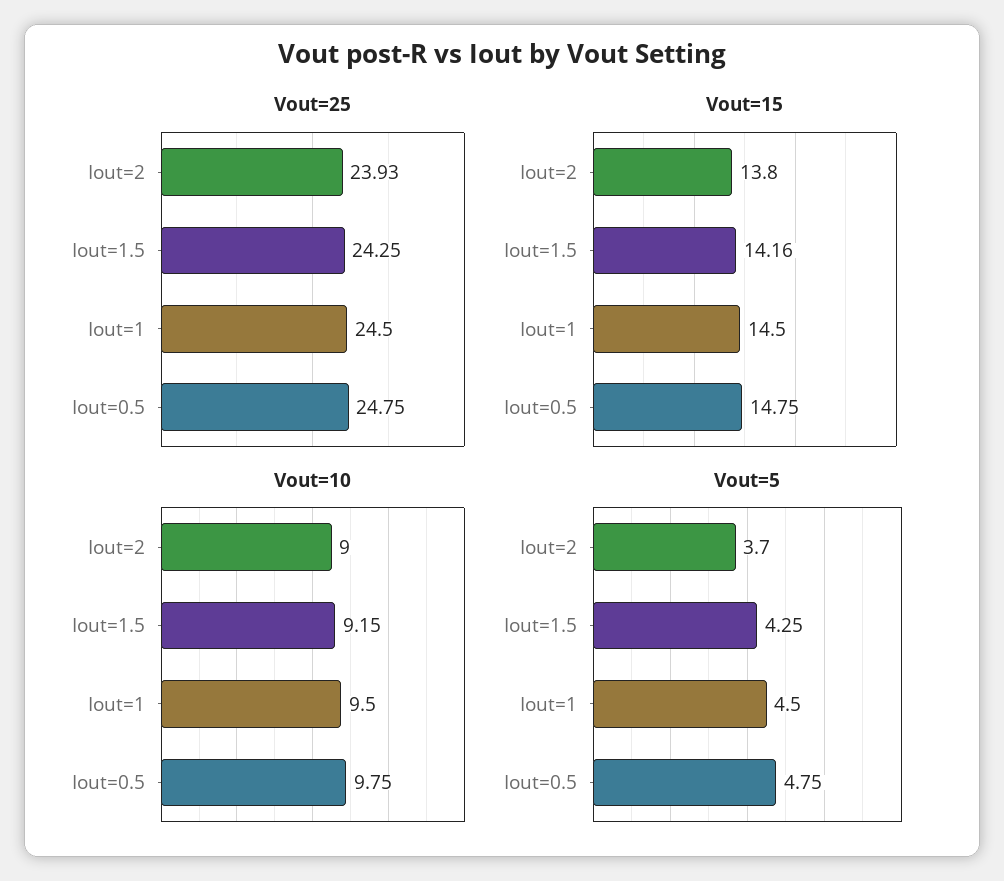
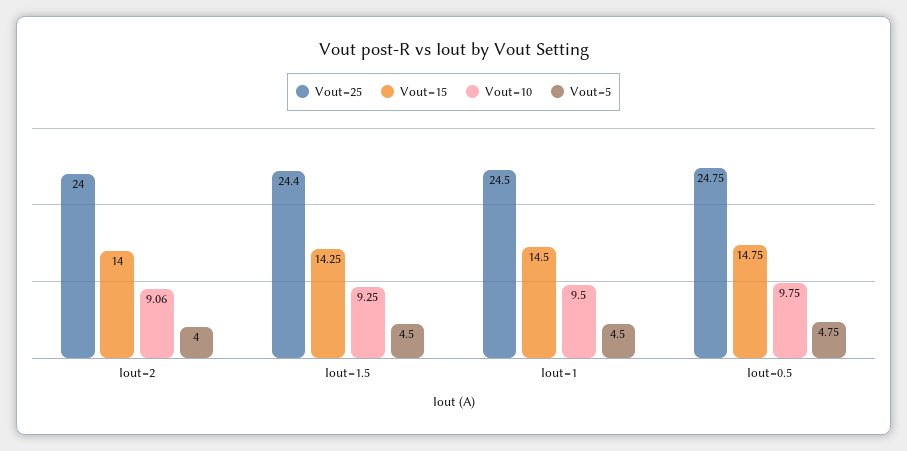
  {
    "Vout=25": {
-     "Iout=2": 23.93,
+     "Iout=2": 24,
-     "Iout=1.5": 24.25,
+     "Iout=1.5": 24.4,
      "Iout=1": 24.5,
      "Iout=0.5": 24.75
    },
    "Vout=15": {
-     "Iout=2": 13.8,
+     "Iout=2": 14,
-     "Iout=1.5": 14.16,
+     "Iout=1.5": 14.25,
      "Iout=1": 14.5,
      "Iout=0.5": 14.75
    },
    "Vout=10": {
-     "Iout=2": 9,
+     "Iout=2": 9.06,
-     "Iout=1.5": 9.15,
+     "Iout=1.5": 9.25,
      "Iout=1": 9.5,
      "Iout=0.5": 9.75
    },
    "Vout=5": {
-     "Iout=2": 3.7,
+     "Iout=2": 4,
-     "Iout=1.5": 4.25,
+     "Iout=1.5": 4.5,
      "Iout=1": 4.5,
      "Iout=0.5": 4.75
    }
  }

